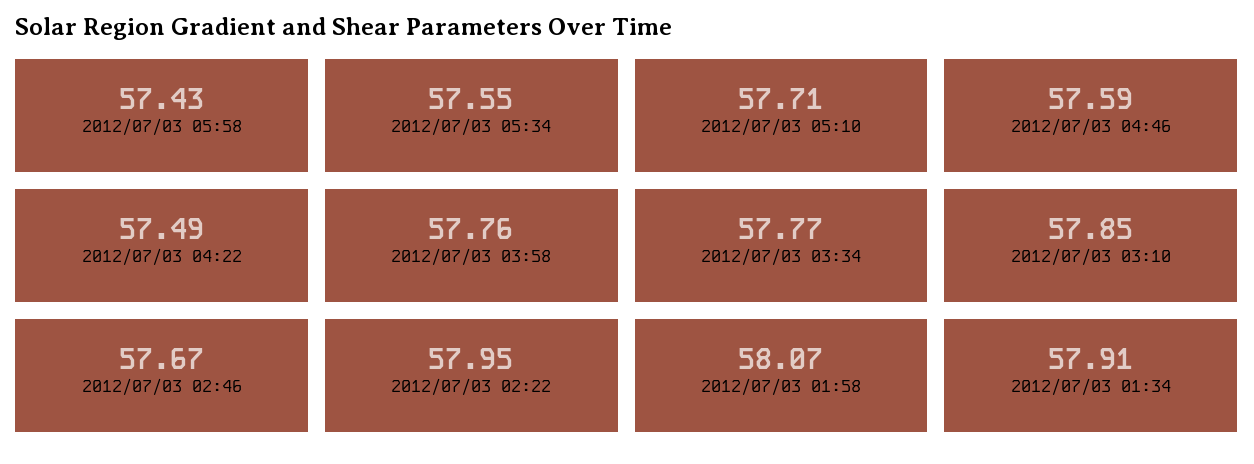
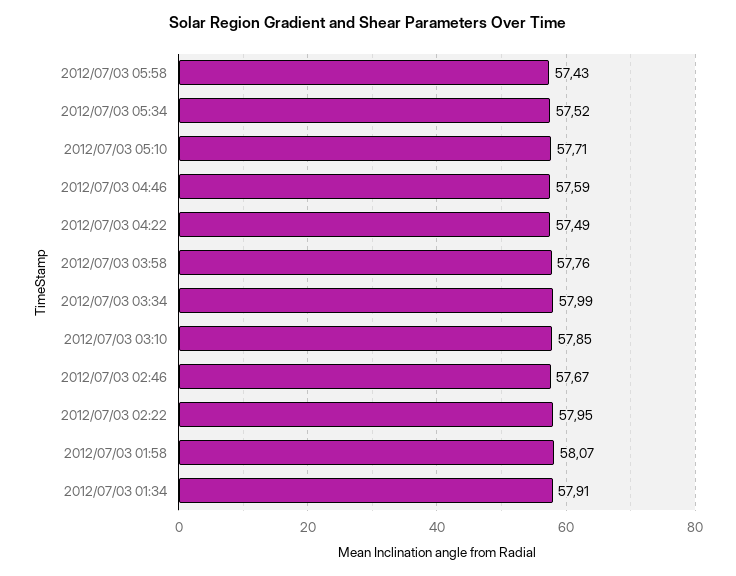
  {
    "2012/07/03 05:58": 57.43,
-   "2012/07/03 05:34": 57.55,
+   "2012/07/03 05:34": 57.52,
    "2012/07/03 05:10": 57.71,
    "2012/07/03 04:46": 57.59,
    "2012/07/03 04:22": 57.49,
    "2012/07/03 03:58": 57.76,
-   "2012/07/03 03:34": 57.77,
+   "2012/07/03 03:34": 57.99,
    "2012/07/03 03:10": 57.85,
    "2012/07/03 02:46": 57.67,
    "2012/07/03 02:22": 57.95,
    "2012/07/03 01:58": 58.07,
    "2012/07/03 01:34": 57.91
  }

